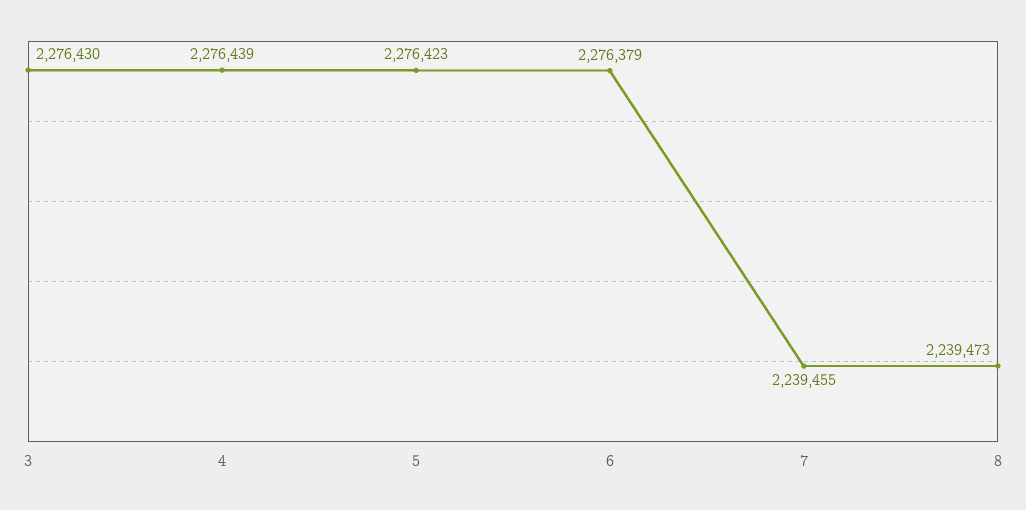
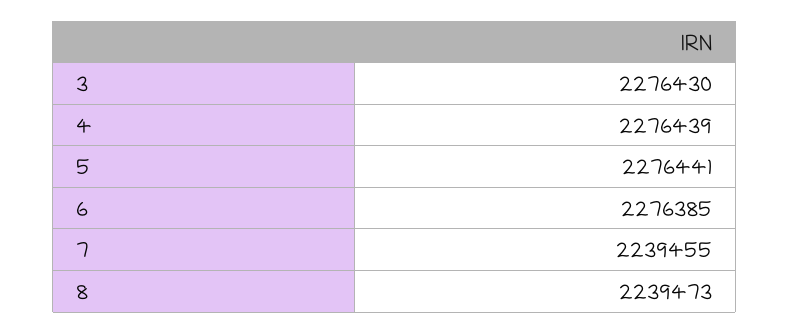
  {
    "3": 2276430,
    "4": 2276439,
-   "5": 2276423,
+   "5": 2276441,
-   "6": 2276379,
+   "6": 2276385,
    "7": 2239455,
    "8": 2239473
  }

